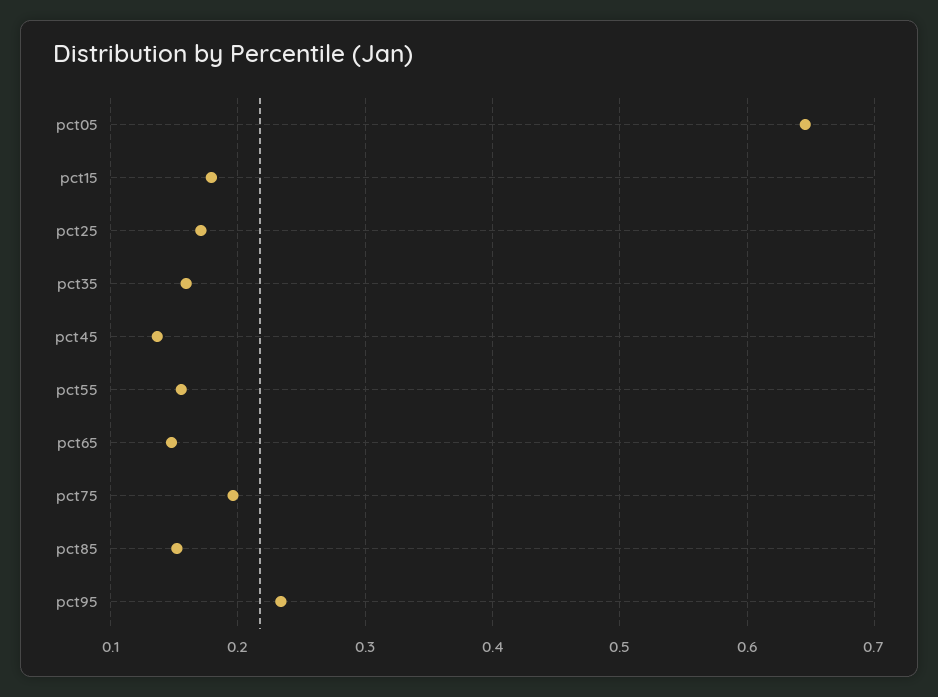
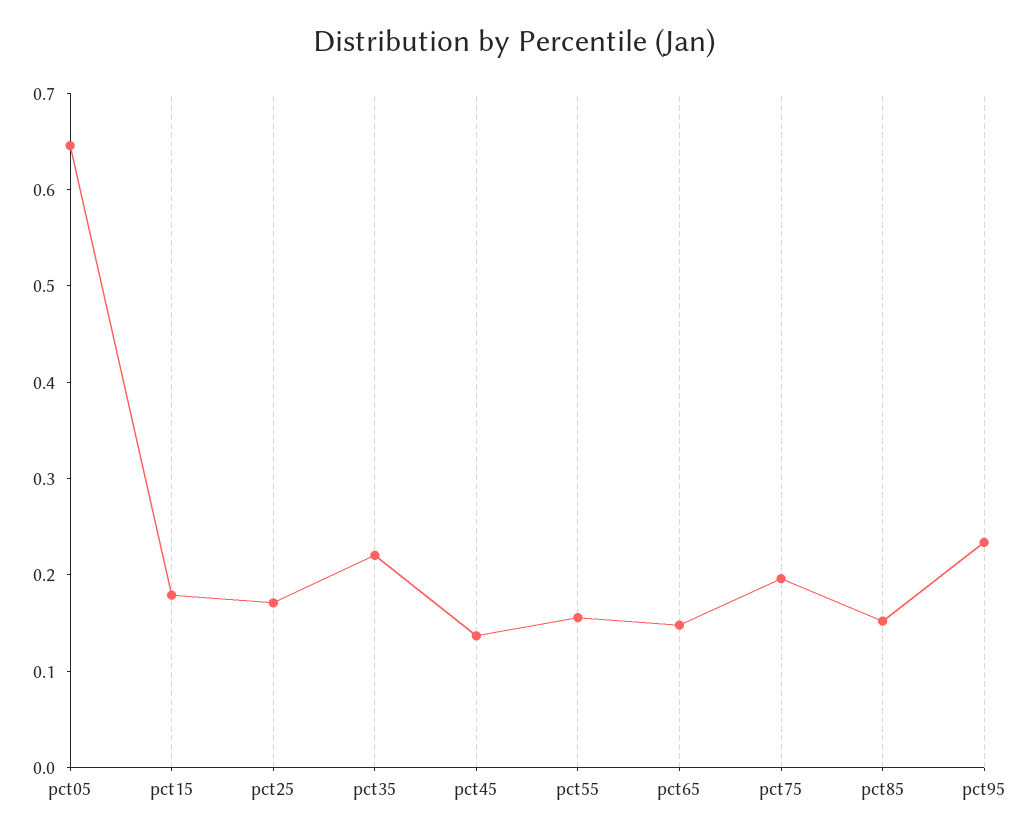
  {
    "pct05": 0.65,
    "pct15": 0.18,
    "pct25": 0.17,
-   "pct35": 0.16,
+   "pct35": 0.22,
    "pct45": 0.14,
    "pct55": 0.16,
    "pct65": 0.15,
    "pct75": 0.2,
    "pct85": 0.15,
    "pct95": 0.23
  }

